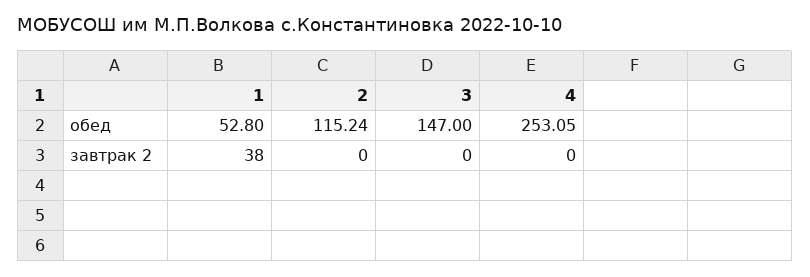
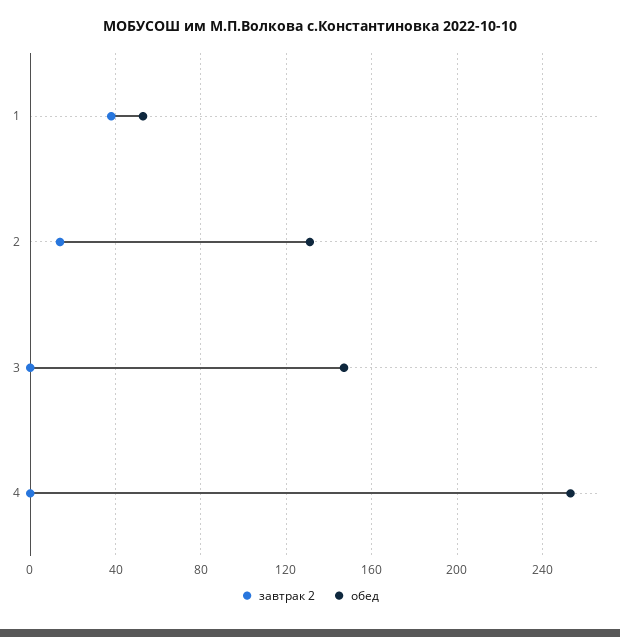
  {
    "обед": {
      "1": 52.8,
-     "2": 115.24,
+     "2": 130,
      "3": 147,
      "4": 253.05
    },
    "завтрак 2": {
      "1": 38,
-     "2": 0,
+     "2": 15,
      "3": 0,
      "4": 0
    }
  }

